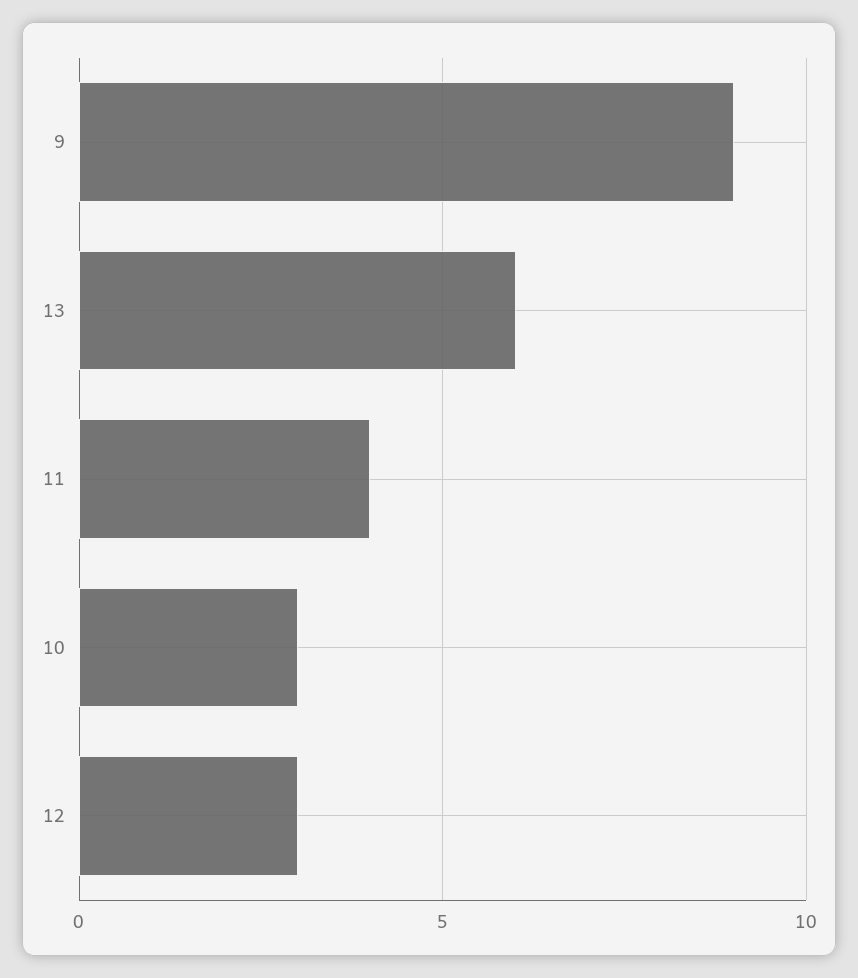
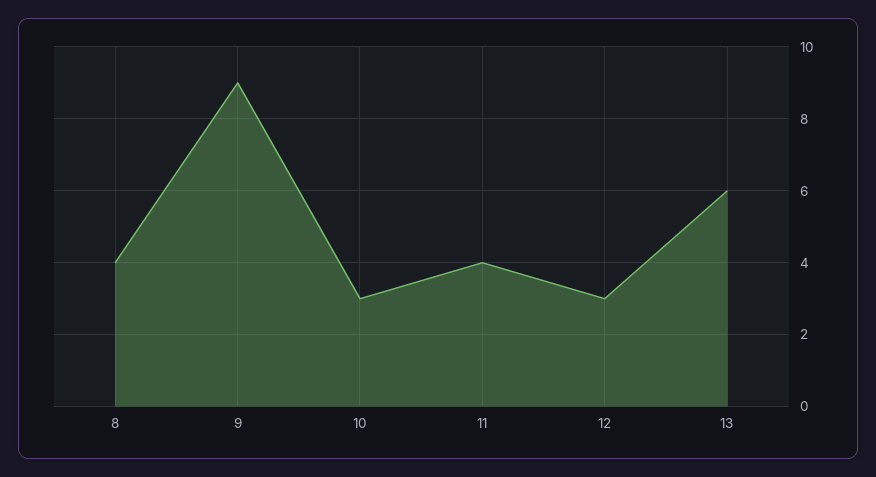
  {
    "9": 9,
    "13": 6,
    "11": 4,
    "10": 3,
-   "12": 3
+   "12": 3,
+   "8": 4
  }

